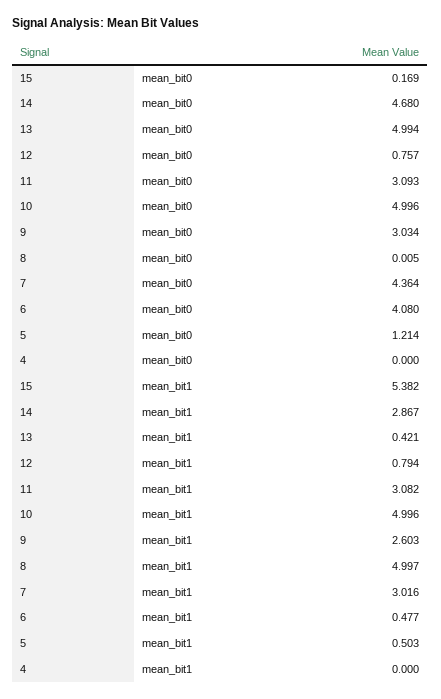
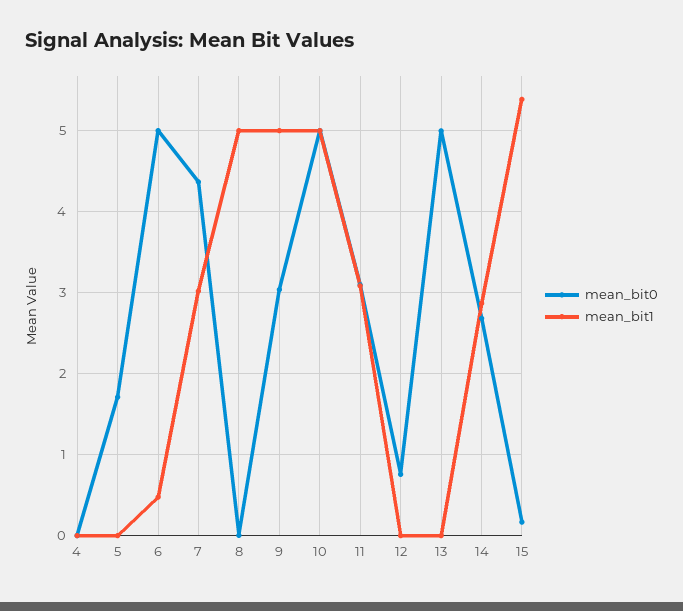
  {
    "mean_bit0": {
      "15": 0.169,
-     "14": 4.68,
+     "14": 2.7,
      "13": 4.994,
      "12": 0.757,
      "11": 3.093,
      "10": 4.996,
      "9": 3.034,
      "8": 0.005,
      "7": 4.364,
-     "6": 4.08,
+     "6": 5,
-     "5": 1.214,
+     "5": 1.7,
      "4": 0
    },
    "mean_bit1": {
      "15": 5.382,
      "14": 2.867,
-     "13": 0.421,
+     "13": 0,
-     "12": 0.794,
+     "12": 0,
      "11": 3.082,
      "10": 4.996,
-     "9": 2.603,
+     "9": 5,
      "8": 4.997,
      "7": 3.016,
      "6": 0.477,
-     "5": 0.503,
+     "5": 0,
      "4": 0
    }
  }

